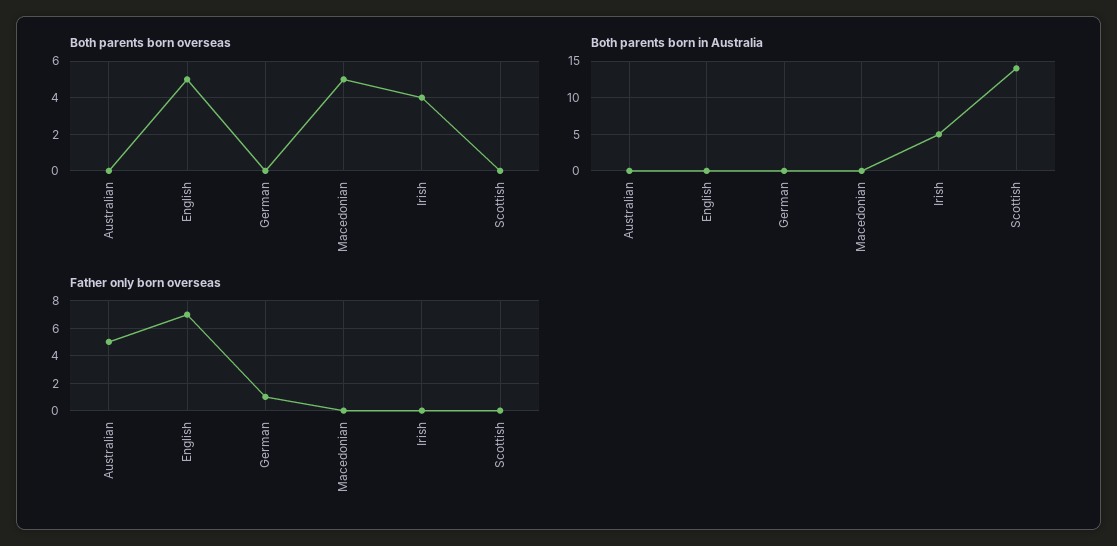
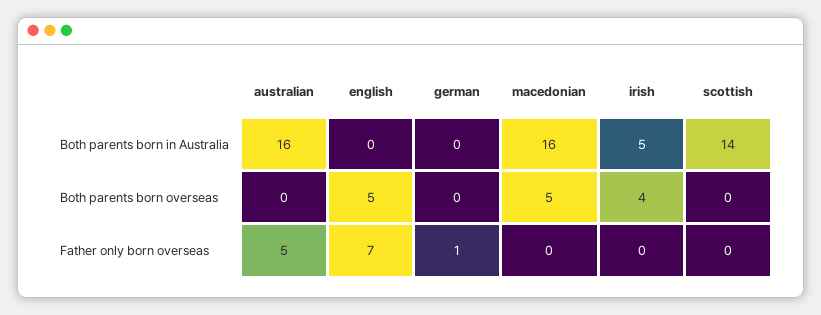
  {
    "Both parents born overseas": {
      "Australian": 0,
      "English": 5,
      "German": 0,
      "Macedonian": 5,
      "Irish": 4,
      "Scottish": 0
    },
    "Both parents born in Australia": {
-     "Australian": 0,
+     "Australian": 16,
      "English": 0,
      "German": 0,
-     "Macedonian": 0,
+     "Macedonian": 16,
      "Irish": 5,
      "Scottish": 14
    },
    "Father only born overseas": {
      "Australian": 5,
      "English": 7,
      "German": 1,
      "Macedonian": 0,
      "Irish": 0,
      "Scottish": 0
    }
  }

